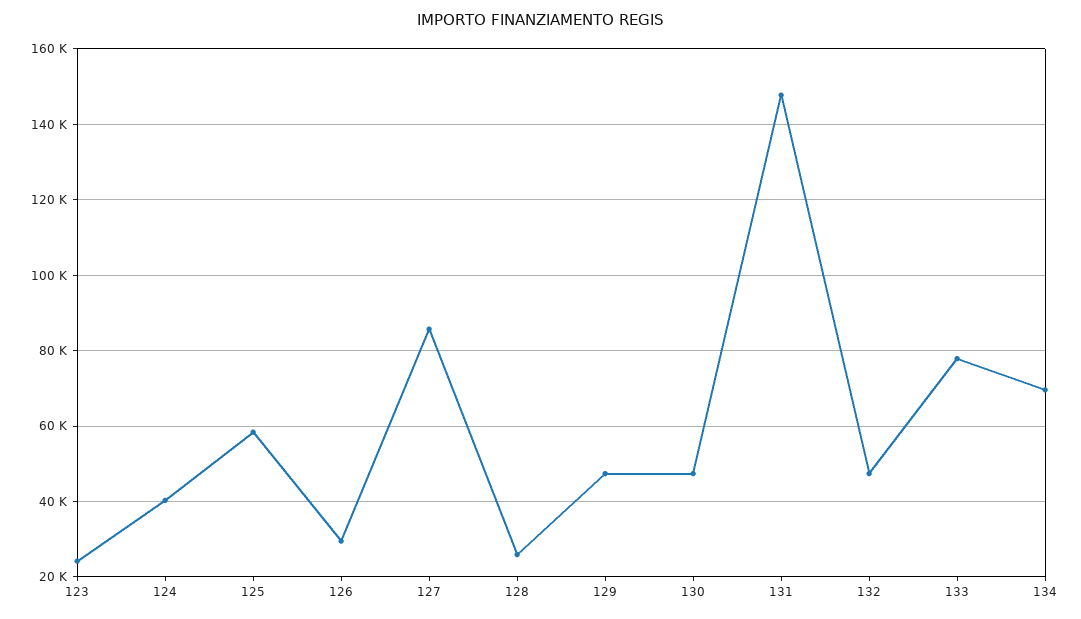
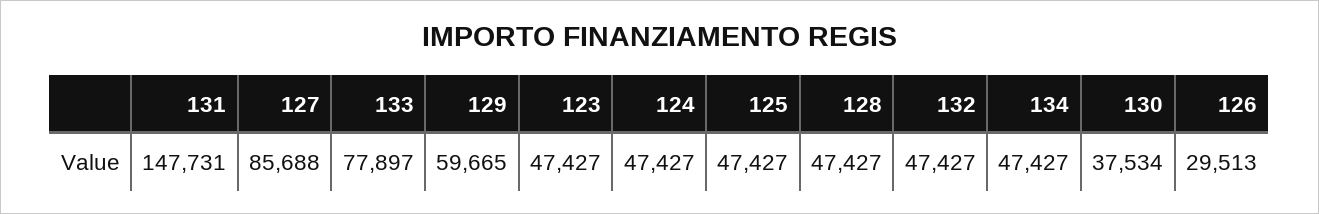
  {
-   "123": 24000,
+   "123": 47427,
-   "124": 40000,
+   "124": 47427,
-   "125": 58000,
+   "125": 47427,
    "126": 29513,
    "127": 85688,
-   "128": 26000,
+   "128": 47427,
-   "129": 48000,
+   "129": 59665,
-   "130": 48000,
+   "130": 37534,
    "131": 147731,
    "132": 47427,
    "133": 77897,
-   "134": 70000
+   "134": 47427
  }

